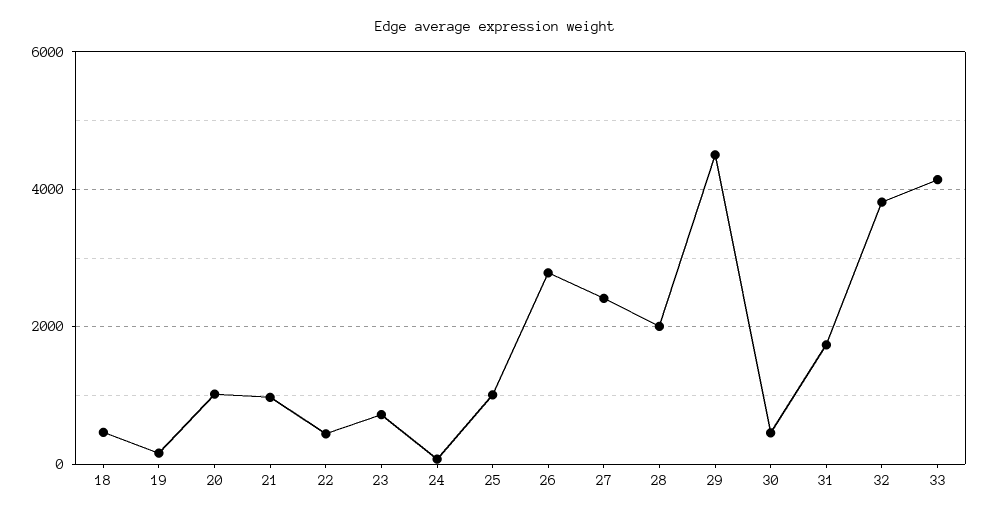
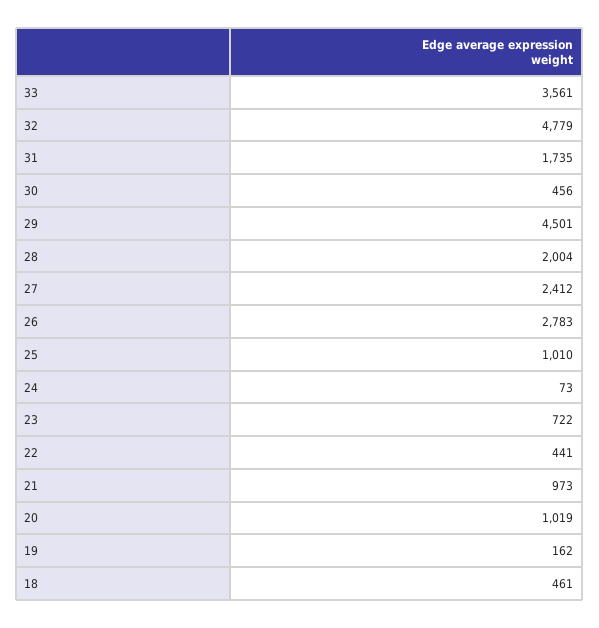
  {
    "18": 461,
    "19": 162,
    "20": 1019,
    "21": 973,
    "22": 441,
    "23": 722,
    "24": 73,
    "25": 1010,
    "26": 2783,
    "27": 2412,
    "28": 2004,
    "29": 4501,
    "30": 456,
    "31": 1735,
-   "32": 3800,
+   "32": 4779,
-   "33": 4200
+   "33": 3561
  }

